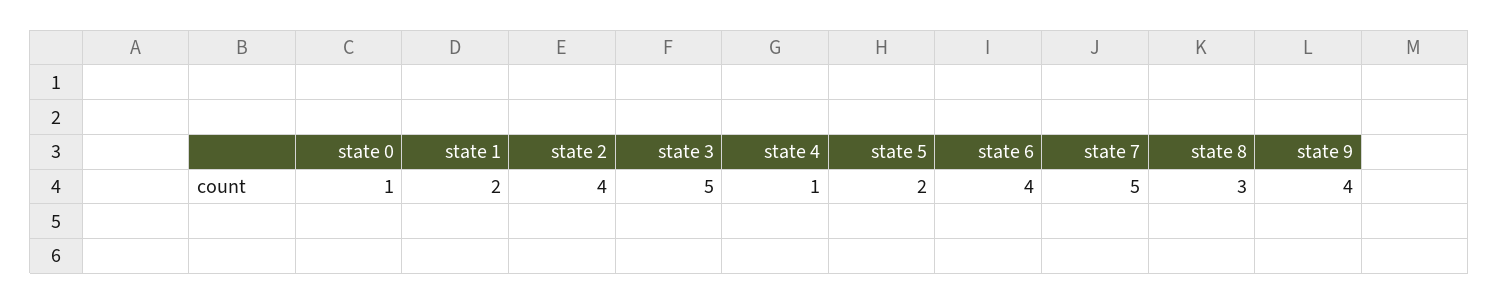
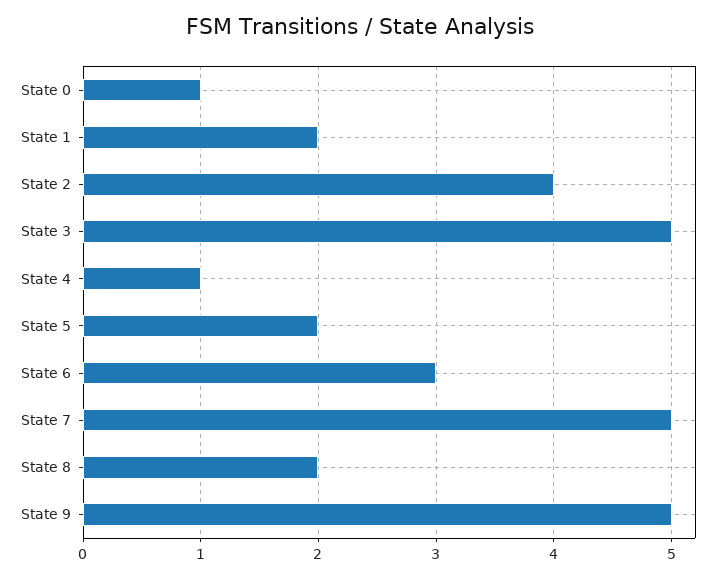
  {
    "state 0": 1,
    "state 1": 2,
    "state 2": 4,
    "state 3": 5,
    "state 4": 1,
    "state 5": 2,
-   "state 6": 4,
+   "state 6": 3,
    "state 7": 5,
-   "state 8": 3,
+   "state 8": 2,
-   "state 9": 4
+   "state 9": 5
  }

